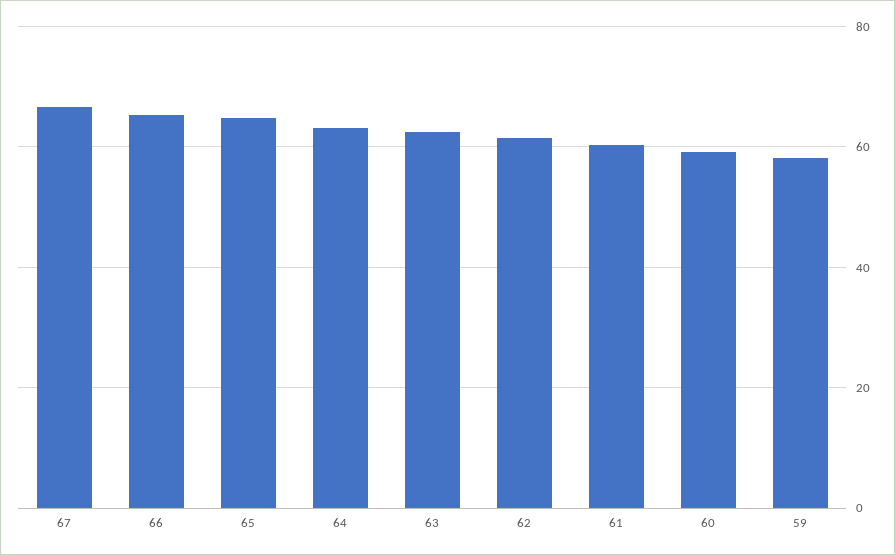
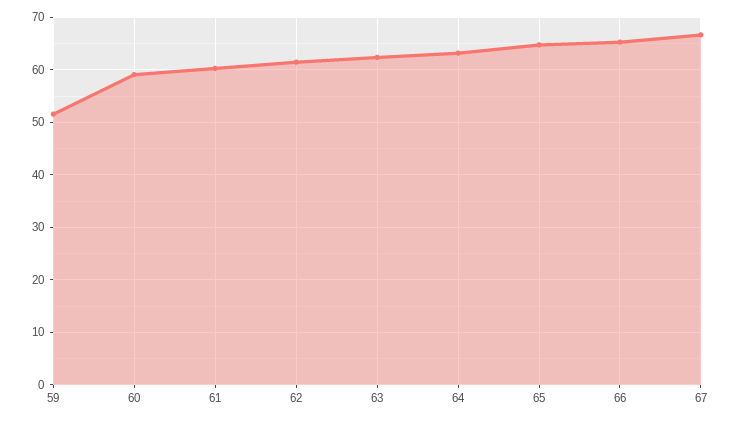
  {
    "67": 66,
    "66": 66,
    "65": 64,
    "64": 64,
    "63": 62,
    "62": 62,
    "61": 60,
    "60": 60,
-   "59": 58
+   "59": 52
  }

